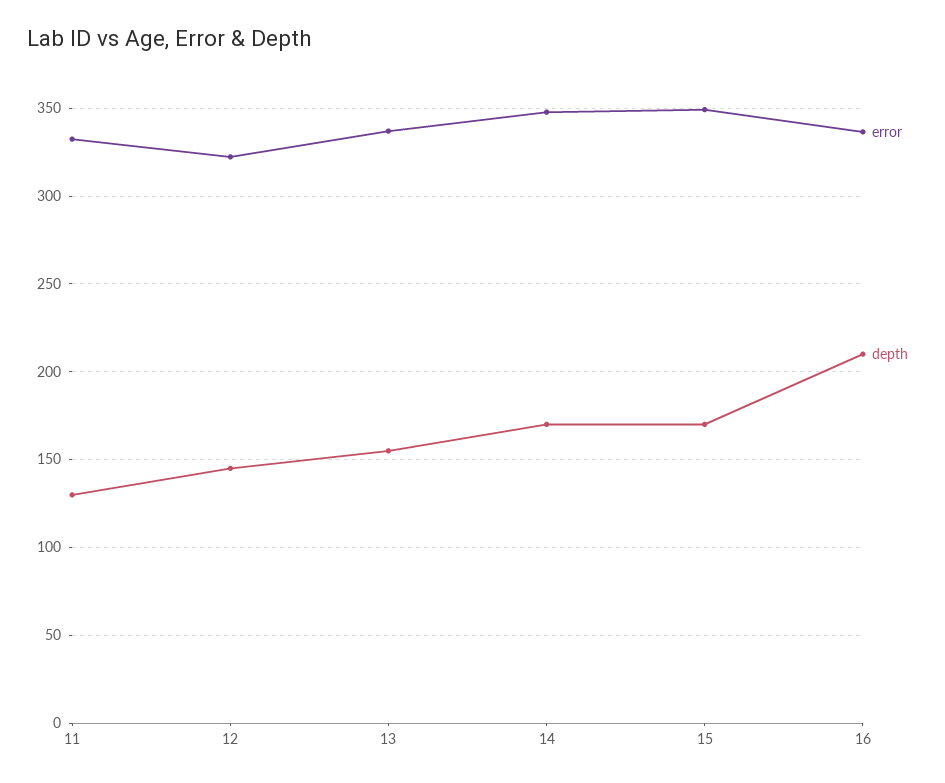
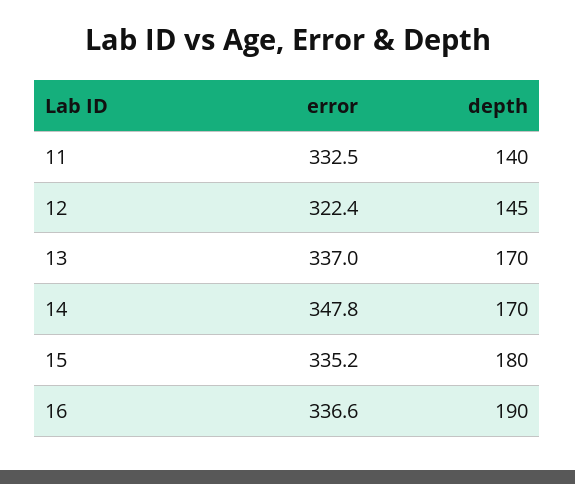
  {
    "error": {
      "11": 332.5,
      "12": 322.4,
      "13": 337,
      "14": 347.8,
-     "15": 350,
+     "15": 335.2,
      "16": 336.6
    },
    "depth": {
-     "11": 130,
+     "11": 140,
      "12": 145,
-     "13": 155,
+     "13": 170,
      "14": 170,
-     "15": 170,
+     "15": 180,
-     "16": 210
+     "16": 190
    }
  }

